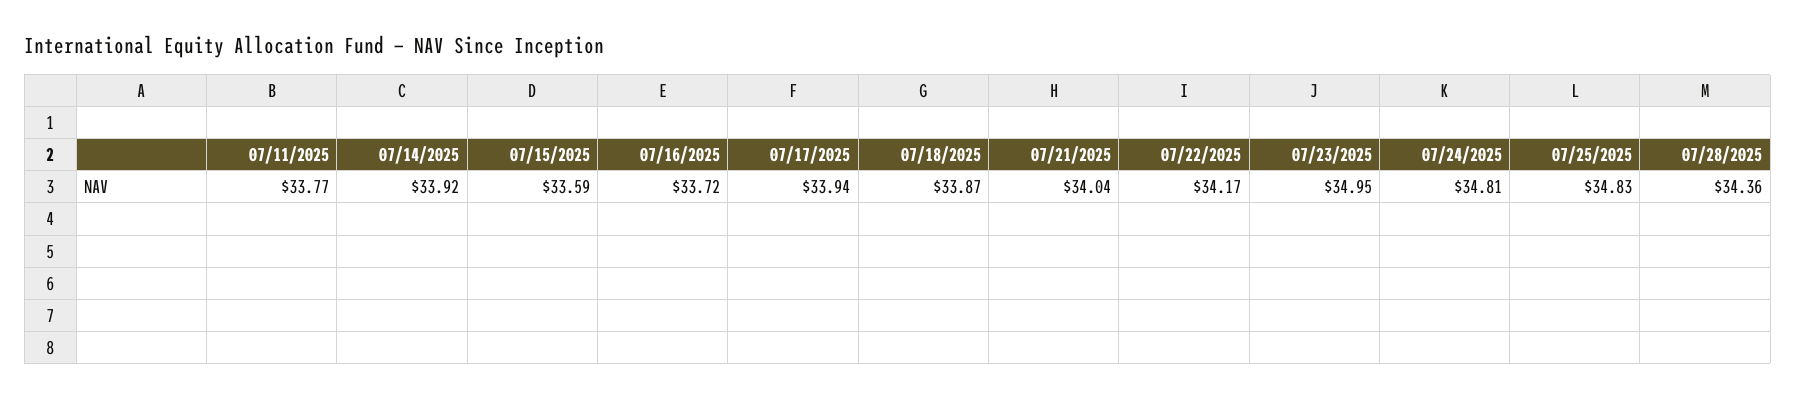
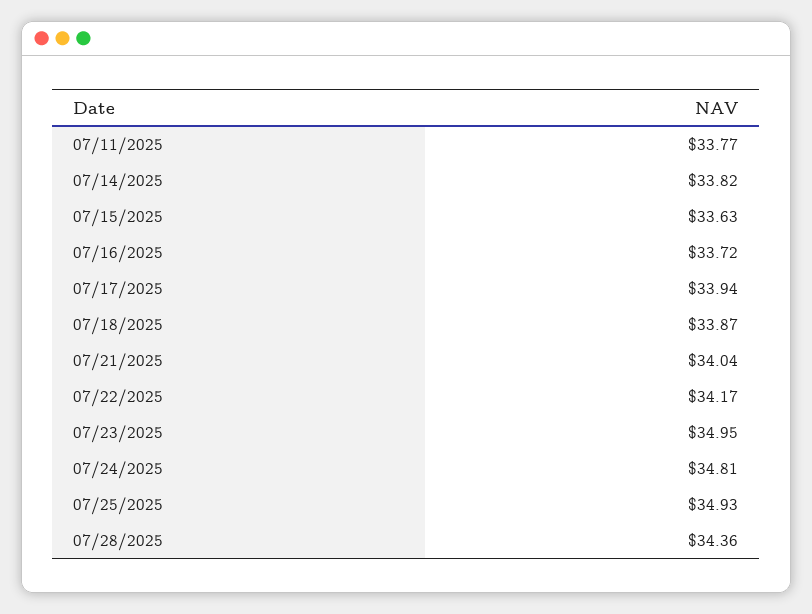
  {
    "07/11/2025": 33.77,
-   "07/14/2025": 33.92,
+   "07/14/2025": 33.82,
-   "07/15/2025": 33.59,
+   "07/15/2025": 33.63,
    "07/16/2025": 33.72,
    "07/17/2025": 33.94,
    "07/18/2025": 33.87,
    "07/21/2025": 34.04,
    "07/22/2025": 34.17,
    "07/23/2025": 34.95,
    "07/24/2025": 34.81,
-   "07/25/2025": 34.83,
+   "07/25/2025": 34.93,
    "07/28/2025": 34.36
  }

